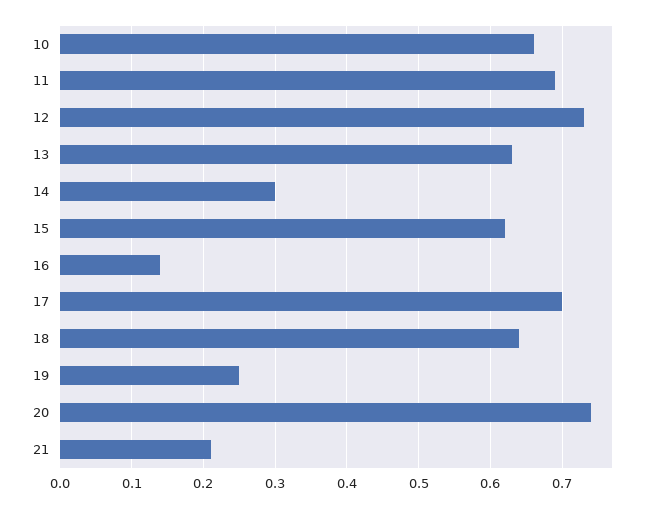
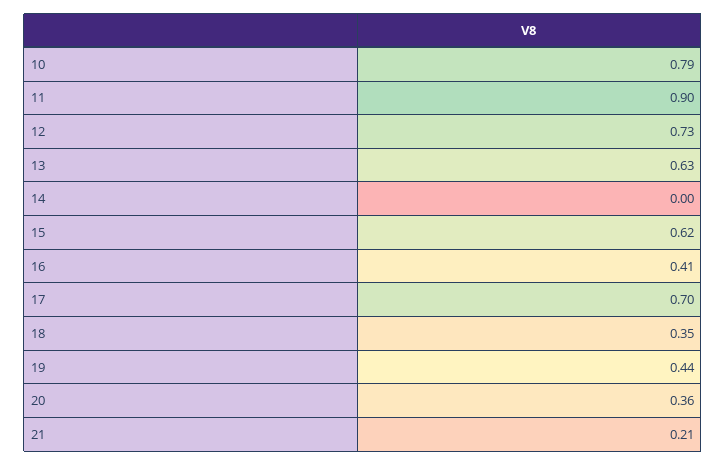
  {
-   "10": 0.66,
+   "10": 0.79,
-   "11": 0.69,
+   "11": 0.9,
    "12": 0.73,
    "13": 0.63,
-   "14": 0.3,
+   "14": 0,
    "15": 0.62,
-   "16": 0.14,
+   "16": 0.41,
    "17": 0.7,
-   "18": 0.64,
+   "18": 0.35,
-   "19": 0.25,
+   "19": 0.44,
-   "20": 0.74,
+   "20": 0.36,
    "21": 0.21
  }

